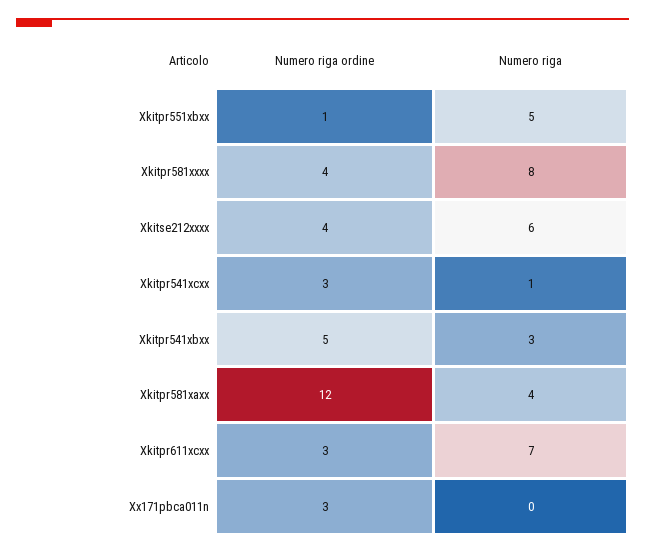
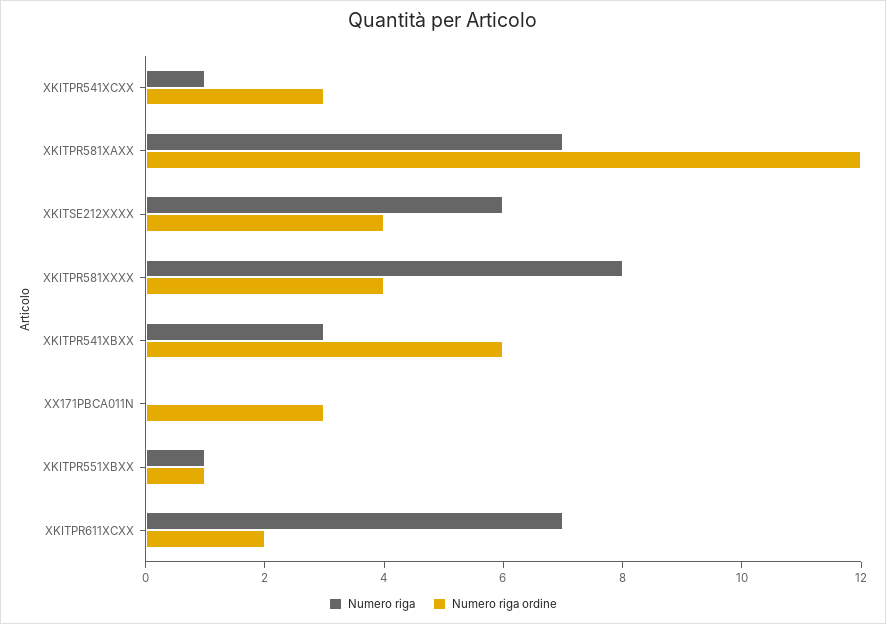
  {
    "Numero riga ordine": {
      "Xkitpr551xbxx": 1,
      "Xkitpr581xxxx": 4,
      "Xkitse212xxxx": 4,
      "Xkitpr541xcxx": 3,
-     "Xkitpr541xbxx": 5,
+     "Xkitpr541xbxx": 6,
      "Xkitpr581xaxx": 12,
-     "Xkitpr611xcxx": 3,
+     "Xkitpr611xcxx": 2,
      "Xx171pbca011n": 3
    },
    "Numero riga": {
-     "Xkitpr551xbxx": 5,
+     "Xkitpr551xbxx": 1,
      "Xkitpr581xxxx": 8,
      "Xkitse212xxxx": 6,
      "Xkitpr541xcxx": 1,
      "Xkitpr541xbxx": 3,
-     "Xkitpr581xaxx": 4,
+     "Xkitpr581xaxx": 7,
      "Xkitpr611xcxx": 7,
      "Xx171pbca011n": 0
    }
  }

